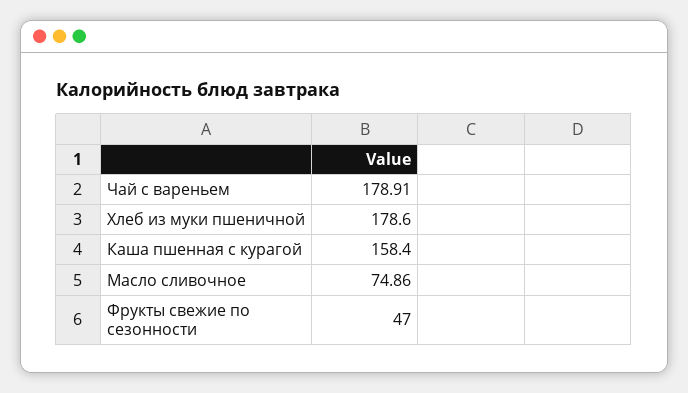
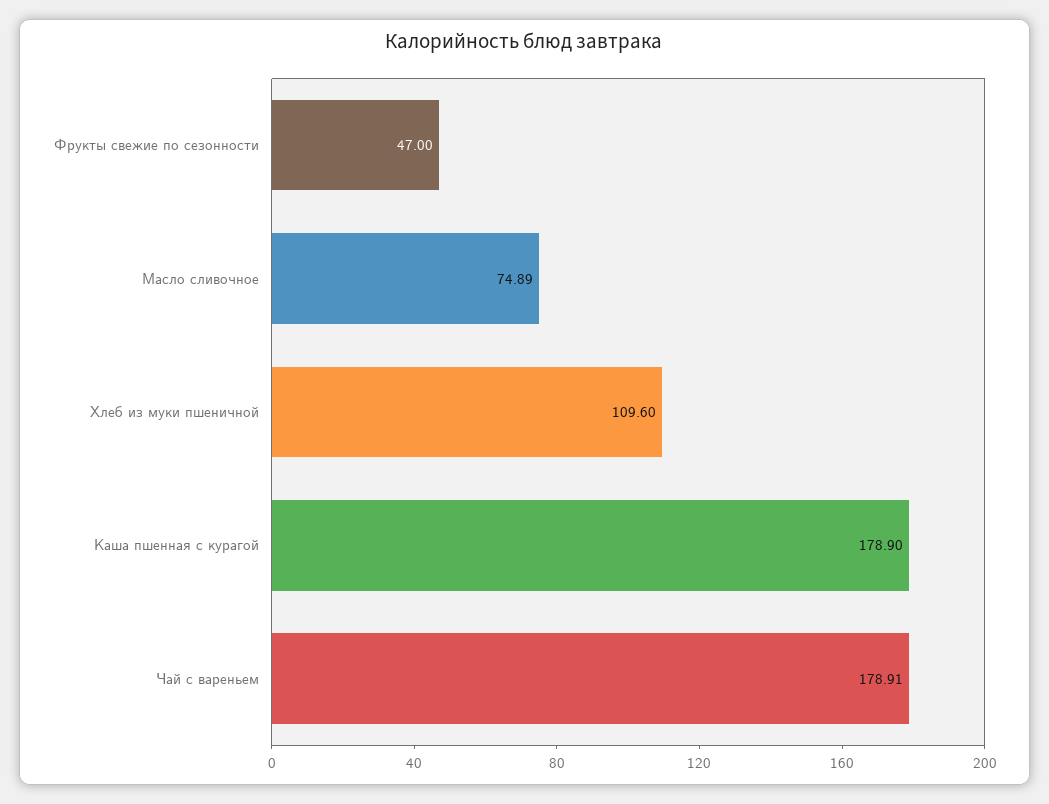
  {
    "Чай с вареньем": 178.91,
-   "Хлеб из муки пшеничной": 178.6,
+   "Хлеб из муки пшеничной": 109.6,
-   "Каша пшенная с курагой": 158.4,
+   "Каша пшенная с курагой": 178.9,
-   "Масло сливочное": 74.86,
+   "Масло сливочное": 74.89,
    "Фрукты свежие по сезонности": 47
  }

